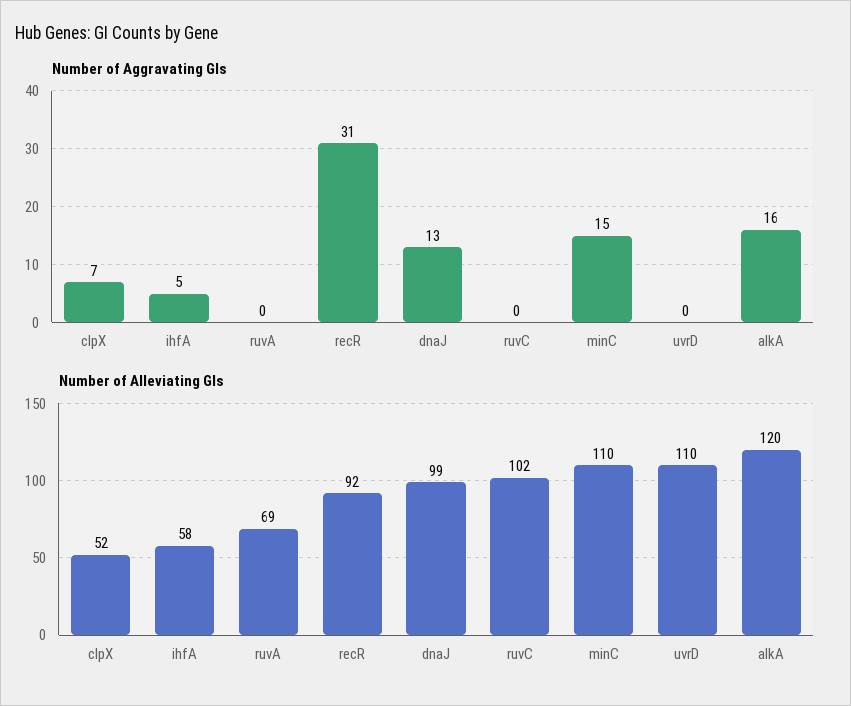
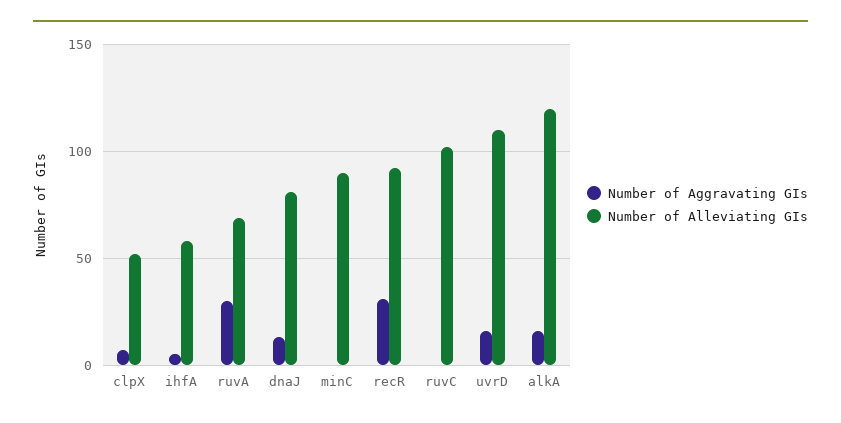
  {
    "Number of Aggravating GIs": {
      "clpX": 7,
      "ihfA": 5,
-     "ruvA": 0,
+     "ruvA": 30,
      "recR": 31,
      "dnaJ": 13,
      "ruvC": 0,
-     "minC": 15,
+     "minC": 0,
-     "uvrD": 0,
+     "uvrD": 15,
      "alkA": 16
    },
    "Number of Alleviating GIs": {
      "clpX": 52,
      "ihfA": 58,
      "ruvA": 69,
      "recR": 92,
-     "dnaJ": 99,
+     "dnaJ": 80,
      "ruvC": 102,
-     "minC": 110,
+     "minC": 90,
      "uvrD": 110,
      "alkA": 120
    }
  }

